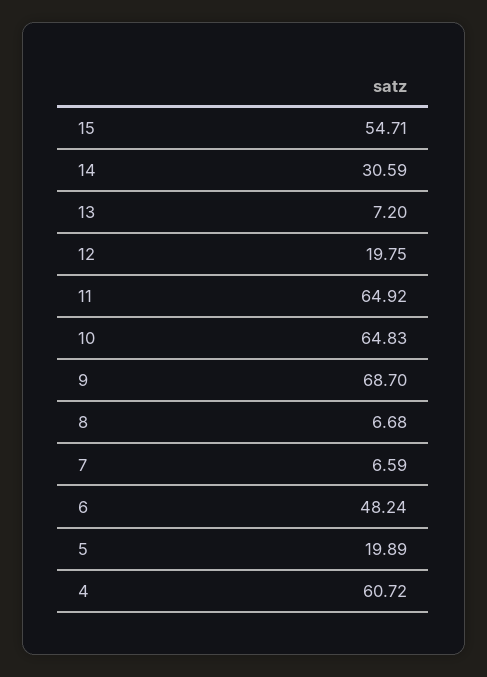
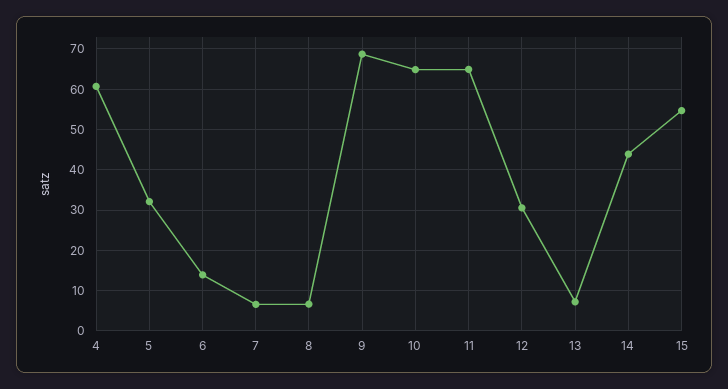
  {
    "15": 54.71,
-   "14": 30.59,
+   "14": 44,
    "13": 7.2,
-   "12": 19.75,
+   "12": 30,
    "11": 64.92,
    "10": 64.83,
    "9": 68.7,
    "8": 6.68,
    "7": 6.59,
-   "6": 48.24,
+   "6": 14,
-   "5": 19.89,
+   "5": 32,
    "4": 60.72
  }

